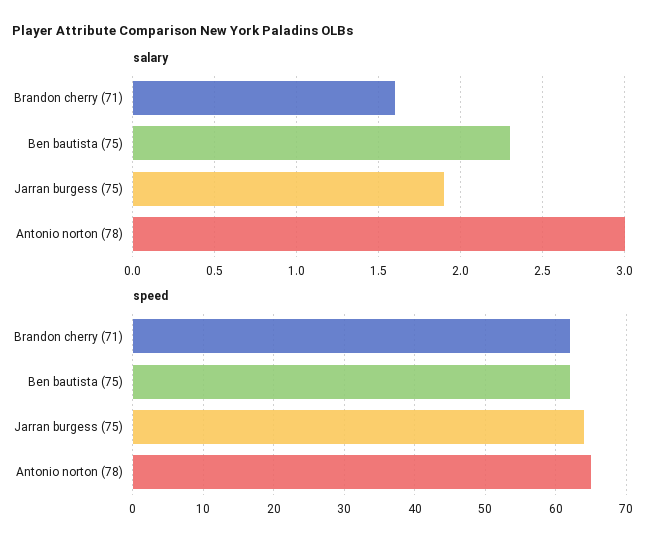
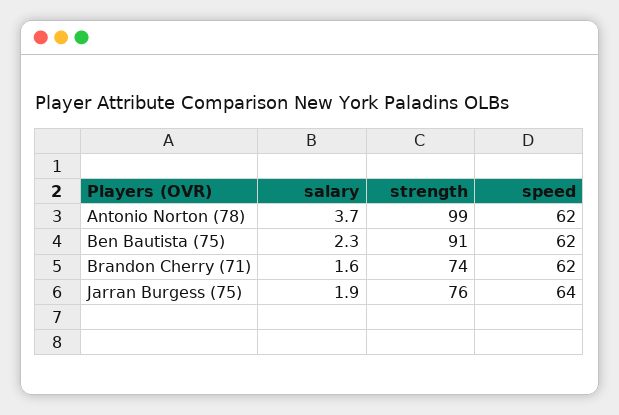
  {
    "salary": {
      "Brandon cherry (71)": 1.6,
      "Ben bautista (75)": 2.3,
      "Jarran burgess (75)": 1.9,
-     "Antonio norton (78)": 3
+     "Antonio norton (78)": 3.7
    },
    "speed": {
      "Brandon cherry (71)": 62,
      "Ben bautista (75)": 62,
      "Jarran burgess (75)": 64,
-     "Antonio norton (78)": 65
+     "Antonio norton (78)": 62
-   }
+   },
+   "strength": {
+     "Antonio norton (78)": 99,
+     "Ben bautista (75)": 91,
+     "Brandon cherry (71)": 74,
+     "Jarran burgess (75)": 76
+   }
  }

